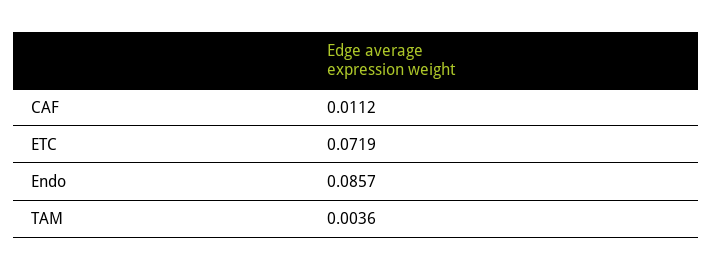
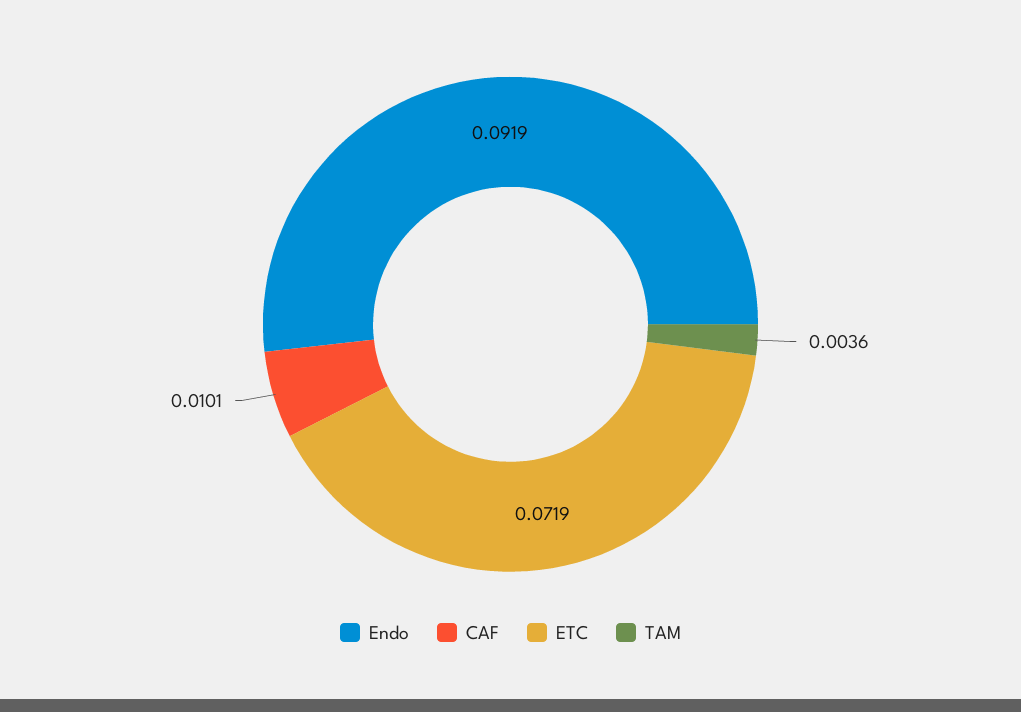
  {
-   "CAF": 0.0112,
+   "CAF": 0.0101,
    "ETC": 0.0719,
-   "Endo": 0.0857,
+   "Endo": 0.0919,
    "TAM": 0.0036
  }

